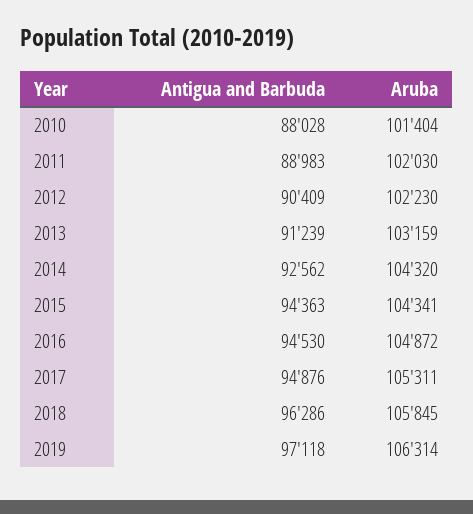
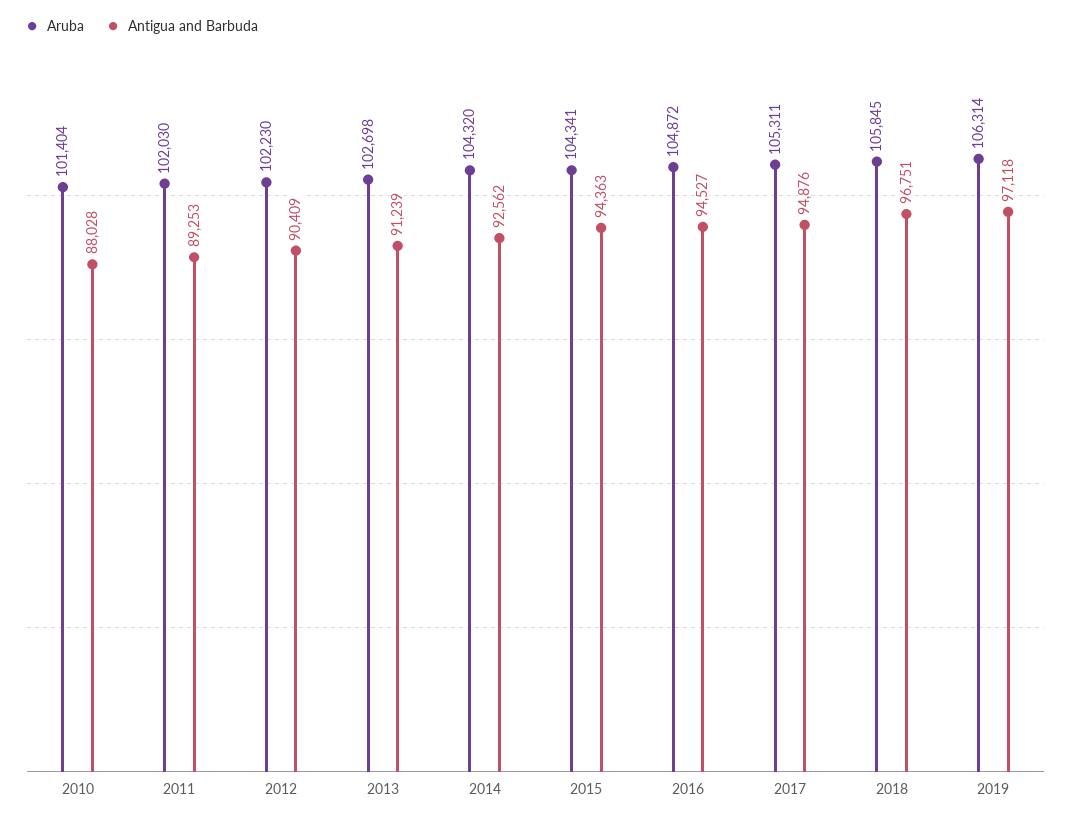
  {
    "Antigua and Barbuda": {
      "2010": 88028,
-     "2011": 88983,
+     "2011": 89253,
      "2012": 90409,
      "2013": 91239,
      "2014": 92562,
      "2015": 94363,
-     "2016": 94530,
+     "2016": 94527,
      "2017": 94876,
-     "2018": 96286,
+     "2018": 96751,
      "2019": 97118
    },
    "Aruba": {
      "2010": 101404,
      "2011": 102030,
      "2012": 102230,
-     "2013": 103159,
+     "2013": 102698,
      "2014": 104320,
      "2015": 104341,
      "2016": 104872,
      "2017": 105311,
      "2018": 105845,
      "2019": 106314
    }
  }

